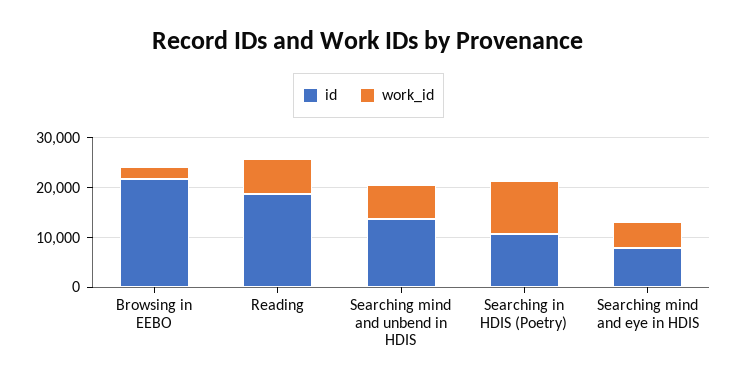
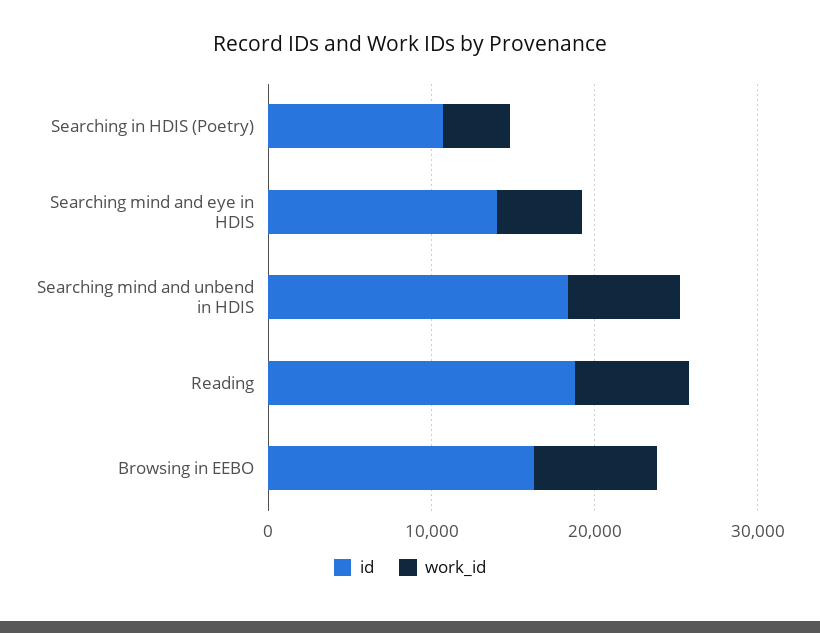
  {
    "id": {
-     "Browsing in EEBO": 22000,
+     "Browsing in EEBO": 16000,
      "Reading": 18000,
-     "Searching mind and unbend in HDIS": 14000,
+     "Searching mind and unbend in HDIS": 18000,
      "Searching in HDIS (Poetry)": 10000,
-     "Searching mind and eye in HDIS": 8000
+     "Searching mind and eye in HDIS": 14000
    },
    "work_id": {
-     "Browsing in EEBO": 2000,
+     "Browsing in EEBO": 8000,
      "Reading": 6000,
      "Searching mind and unbend in HDIS": 6000,
-     "Searching in HDIS (Poetry)": 10000,
+     "Searching in HDIS (Poetry)": 4000,
      "Searching mind and eye in HDIS": 6000
    }
  }

